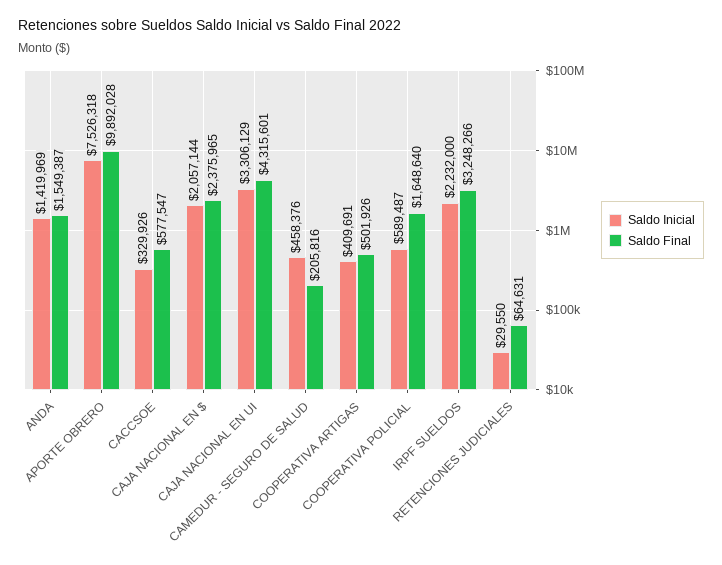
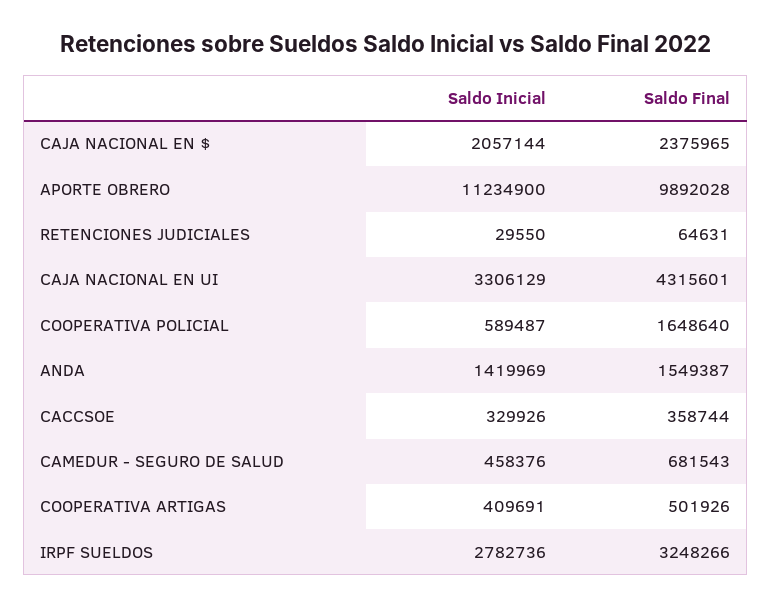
  {
    "Saldo Inicial": {
      "ANDA": 1419969,
-     "APORTE OBRERO": 7526318,
+     "APORTE OBRERO": 11234900,
      "CACCSOE": 329926,
      "CAJA NACIONAL EN $": 2057144,
      "CAJA NACIONAL EN UI": 3306129,
      "CAMEDUR - SEGURO DE SALUD": 458376,
      "COOPERATIVA ARTIGAS": 409691,
      "COOPERATIVA POLICIAL": 589487,
-     "IRPF SUELDOS": 2232000,
+     "IRPF SUELDOS": 2782736,
      "RETENCIONES JUDICIALES": 29550
    },
    "Saldo Final": {
      "ANDA": 1549387,
      "APORTE OBRERO": 9892028,
-     "CACCSOE": 577547,
+     "CACCSOE": 358744,
      "CAJA NACIONAL EN $": 2375965,
      "CAJA NACIONAL EN UI": 4315601,
-     "CAMEDUR - SEGURO DE SALUD": 205816,
+     "CAMEDUR - SEGURO DE SALUD": 681543,
      "COOPERATIVA ARTIGAS": 501926,
      "COOPERATIVA POLICIAL": 1648640,
      "IRPF SUELDOS": 3248266,
      "RETENCIONES JUDICIALES": 64631
    }
  }

